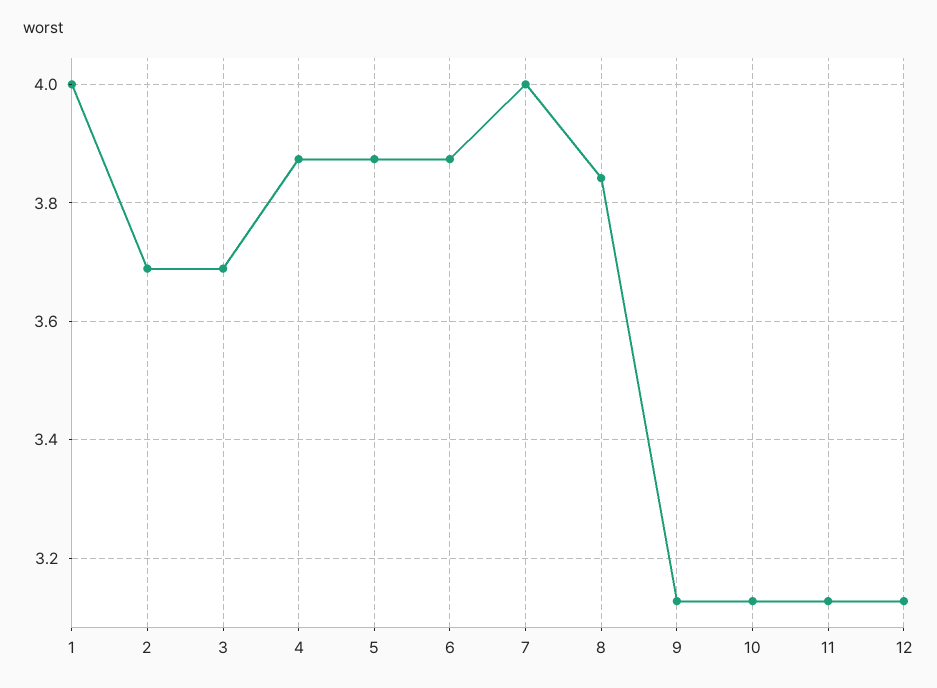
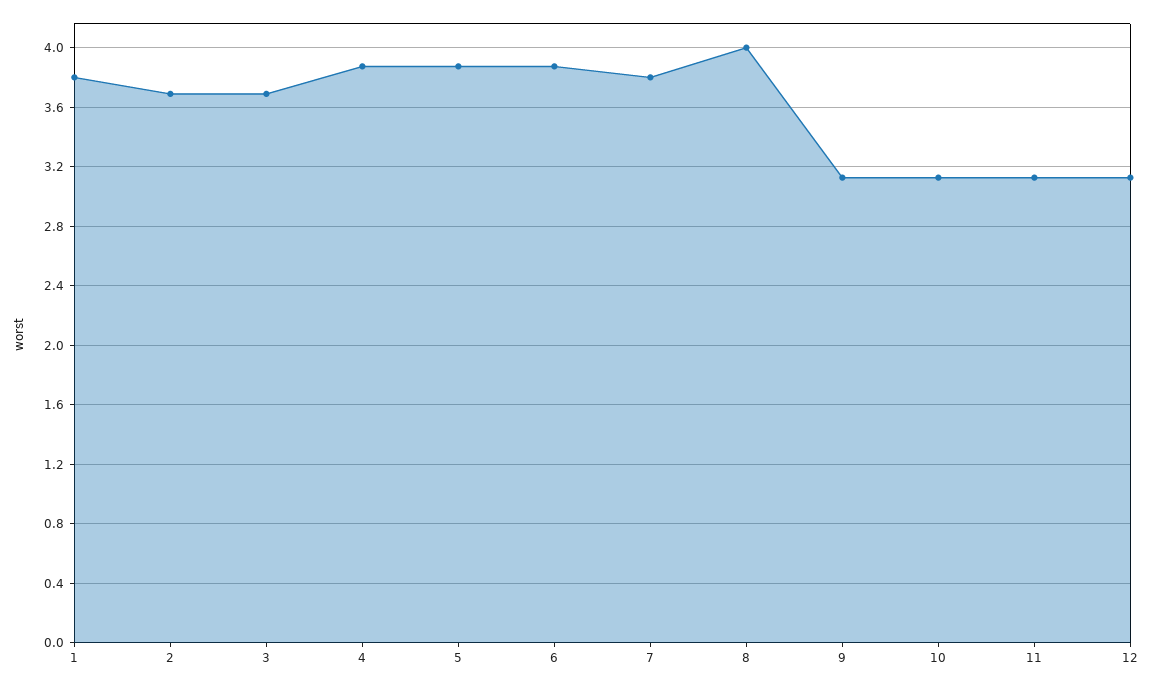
  {
-   "1": 4,
+   "1": 3.8,
    "2": 3.68,
    "3": 3.68,
    "4": 3.88,
    "5": 3.88,
    "6": 3.88,
-   "7": 4,
+   "7": 3.8,
-   "8": 3.84,
+   "8": 4,
    "9": 3.12,
    "10": 3.12,
    "11": 3.12,
    "12": 3.12
  }

